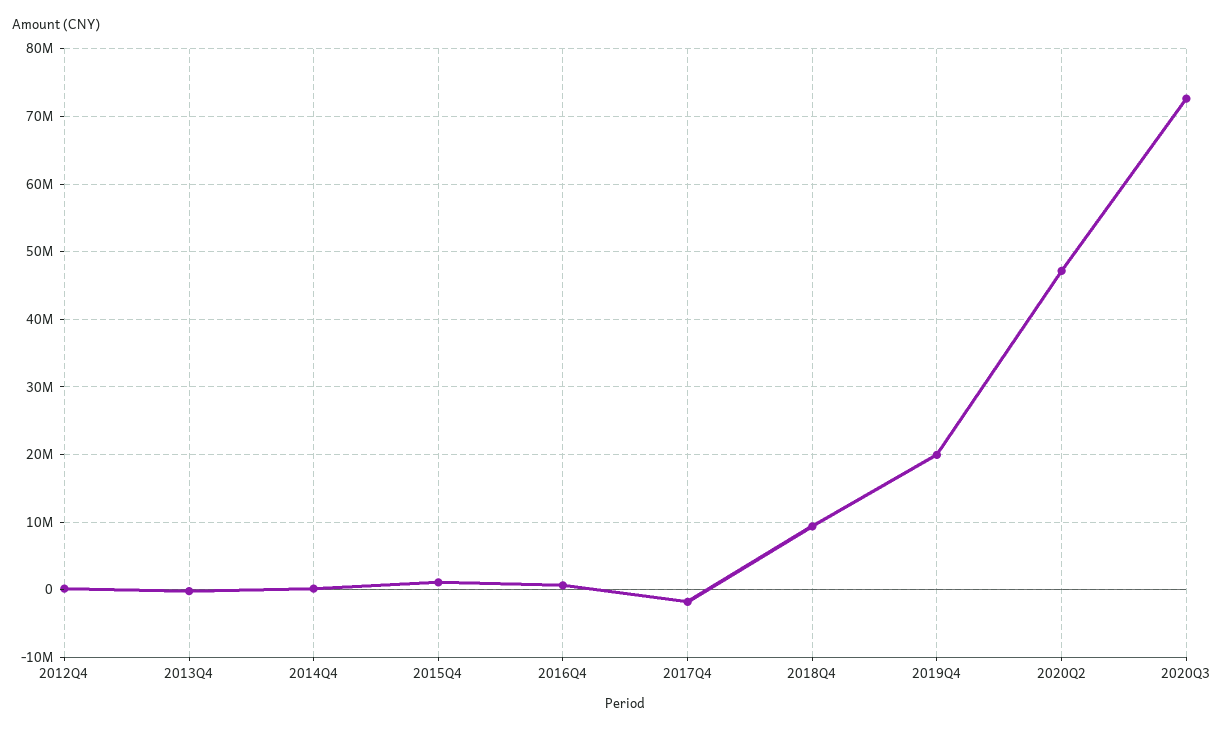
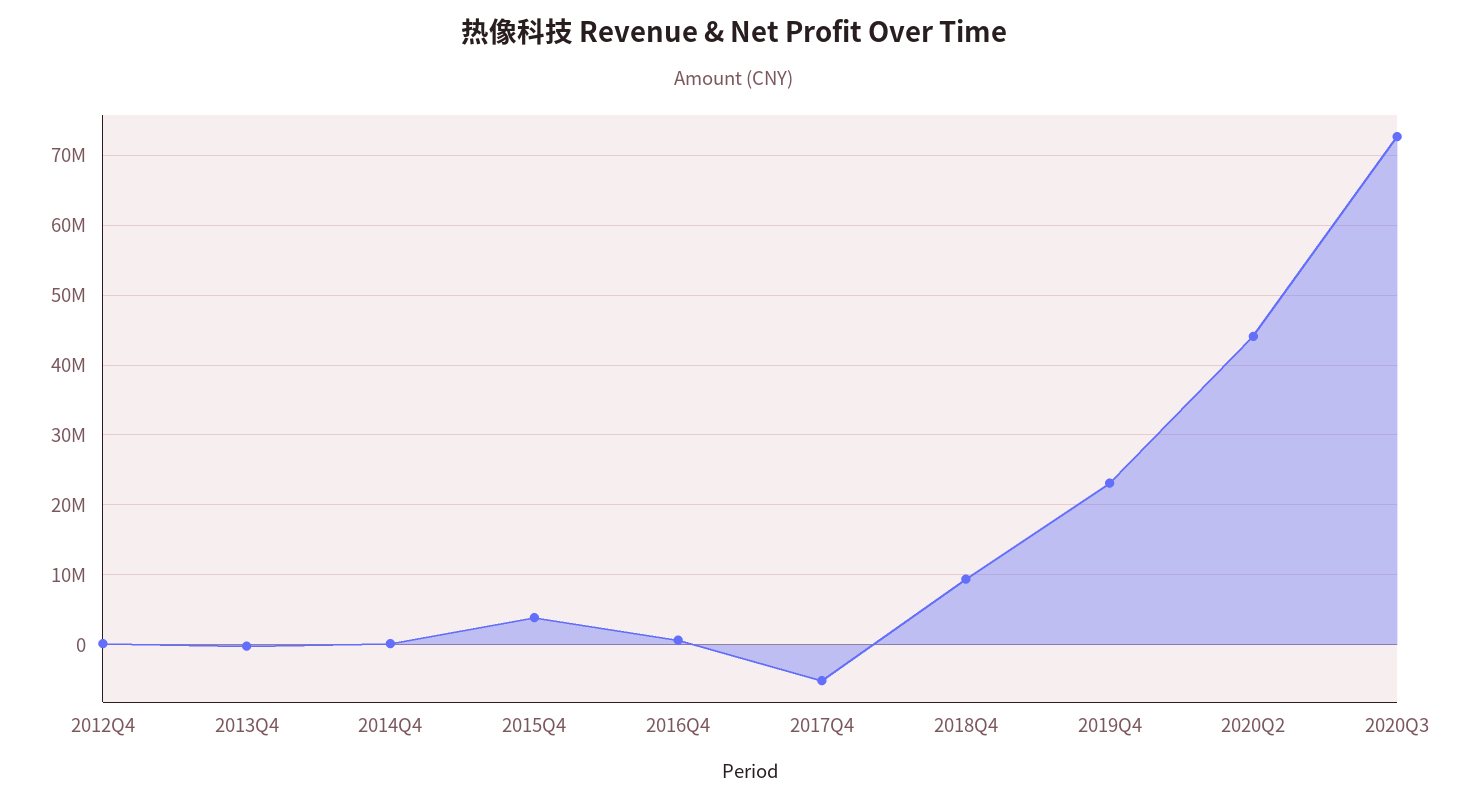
  {
    "2012Q4": 0,
    "2013Q4": 0,
    "2014Q4": 0,
-   "2015Q4": 1000000,
+   "2015Q4": 4000000,
    "2016Q4": 1000000,
-   "2017Q4": -2000000,
+   "2017Q4": -5000000,
    "2018Q4": 9000000,
-   "2019Q4": 20000000,
+   "2019Q4": 23000000,
-   "2020Q2": 47000000,
+   "2020Q2": 44000000,
    "2020Q3": 73000000
  }

